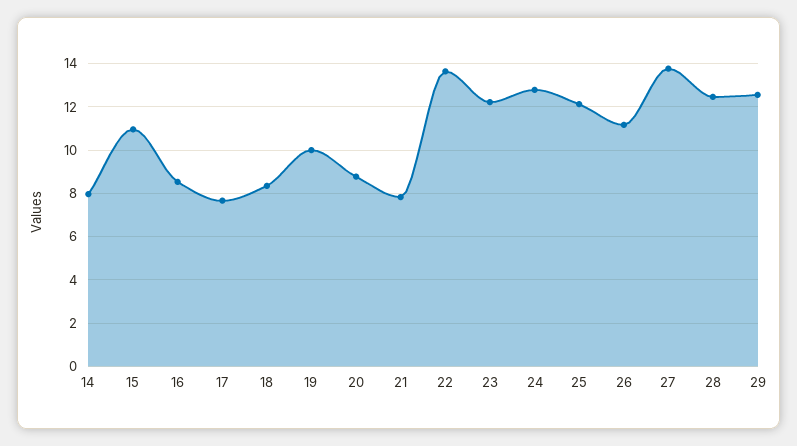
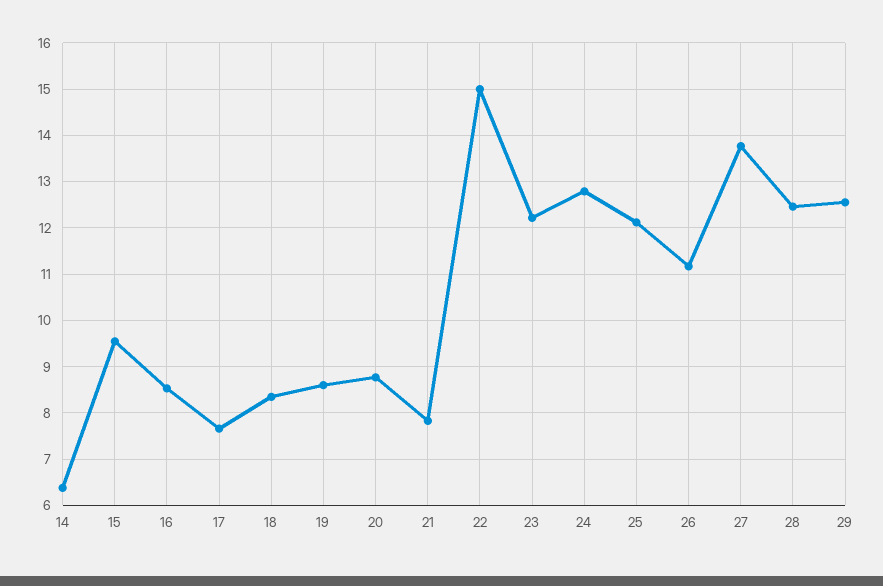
  {
-   "14": 8,
+   "14": 6.4,
-   "15": 11,
+   "15": 9.6,
    "16": 8.6,
    "17": 7.6,
    "18": 8.4,
-   "19": 10,
+   "19": 8.6,
    "20": 8.8,
    "21": 7.8,
-   "22": 13.5,
+   "22": 15,
    "23": 12.2,
    "24": 12.8,
    "25": 12.2,
    "26": 11.2,
    "27": 13.8,
    "28": 12.4,
    "29": 12.6
  }

